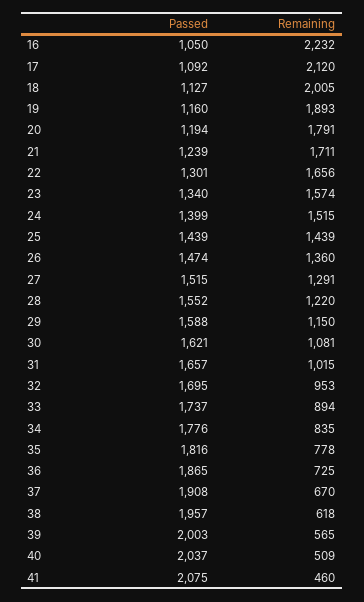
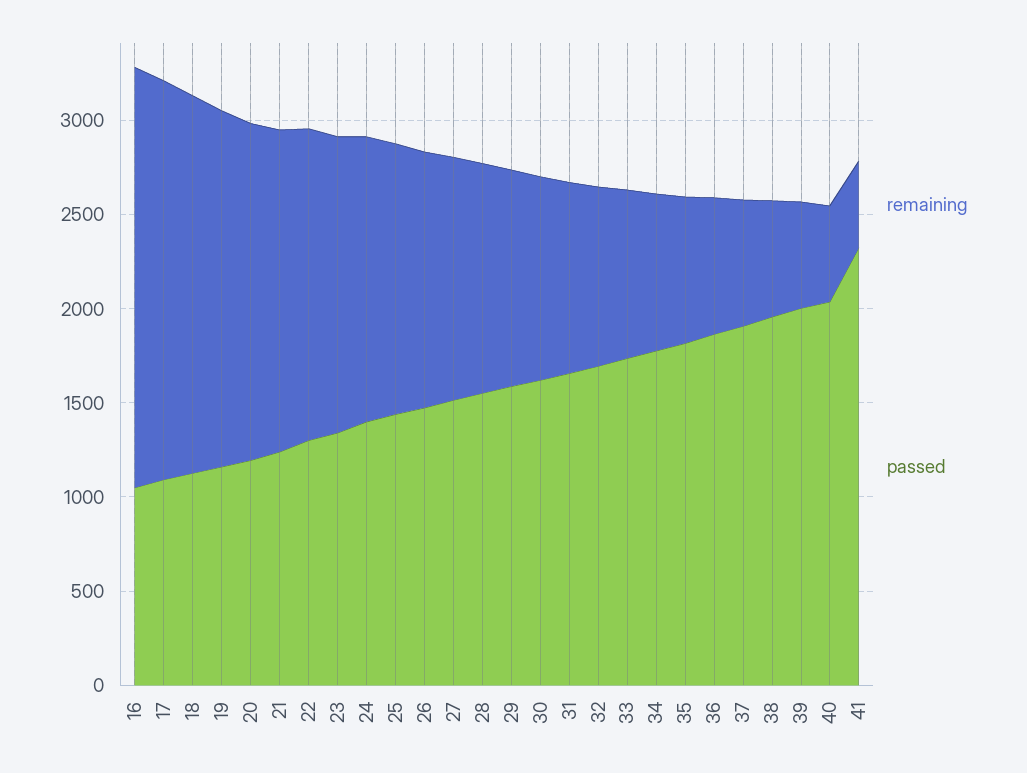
  {
    "Passed": {
      "16": 1050,
      "17": 1092,
      "18": 1127,
      "19": 1160,
      "20": 1194,
      "21": 1239,
      "22": 1301,
      "23": 1340,
      "24": 1399,
      "25": 1439,
      "26": 1474,
      "27": 1515,
      "28": 1552,
      "29": 1588,
      "30": 1621,
      "31": 1657,
      "32": 1695,
      "33": 1737,
      "34": 1776,
      "35": 1816,
      "36": 1865,
      "37": 1908,
      "38": 1957,
      "39": 2003,
      "40": 2037,
-     "41": 2075
+     "41": 2300
    },
    "Remaining": {
      "16": 2232,
      "17": 2120,
      "18": 2005,
      "19": 1893,
      "20": 1791,
      "21": 1711,
      "22": 1656,
      "23": 1574,
      "24": 1515,
      "25": 1439,
      "26": 1360,
      "27": 1291,
      "28": 1220,
      "29": 1150,
      "30": 1081,
      "31": 1015,
      "32": 953,
      "33": 894,
      "34": 835,
      "35": 778,
      "36": 725,
      "37": 670,
      "38": 618,
      "39": 565,
      "40": 509,
      "41": 460
    }
  }

